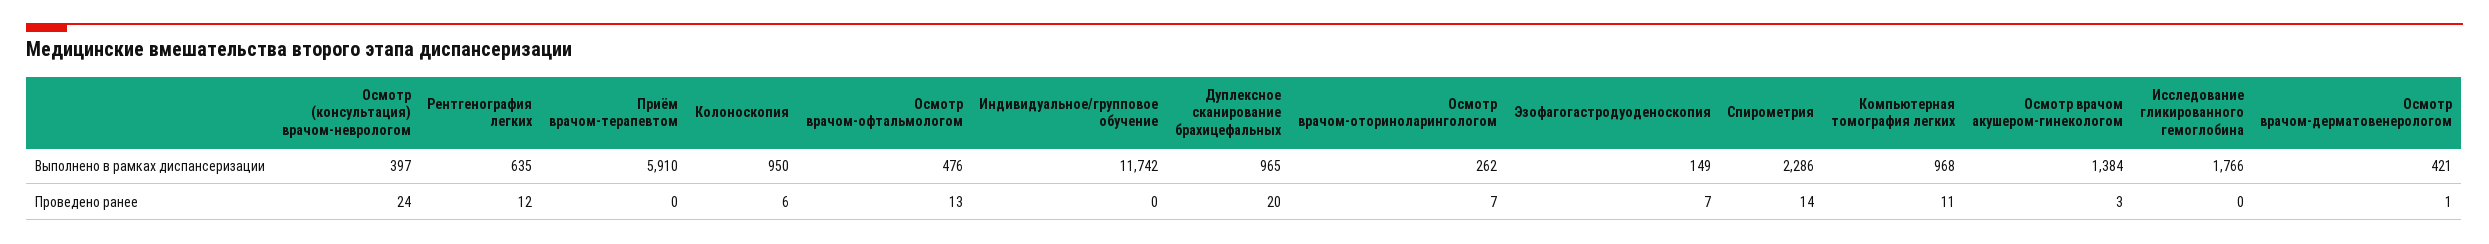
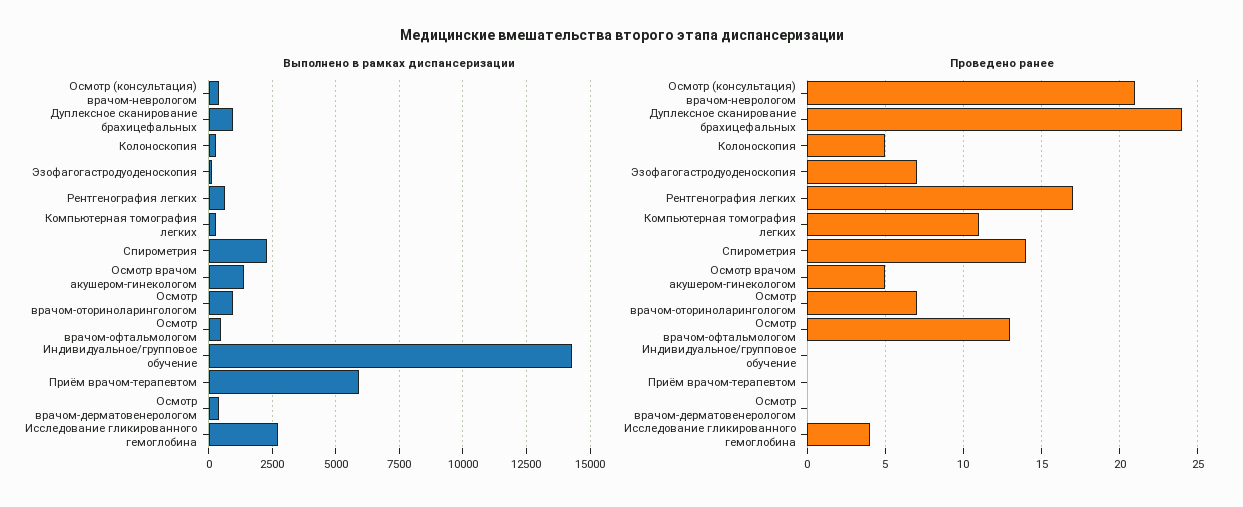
  {
    "Выполнено в рамках диспансеризации": {
      "Осмотр (консультация) врачом-неврологом": 397,
      "Рентгенография легких": 635,
      "Приём врачом-терапевтом": 5910,
-     "Колоноскопия": 950,
+     "Колоноскопия": 250,
      "Осмотр врачом-офтальмологом": 476,
-     "Индивидуальное/групповое обучение": 11742,
+     "Индивидуальное/групповое обучение": 14250,
      "Дуплексное сканирование брахицефальных": 965,
-     "Осмотр врачом-оториноларингологом": 262,
+     "Осмотр врачом-оториноларингологом": 1000,
      "Эзофагогастродуоденоскопия": 149,
      "Спирометрия": 2286,
-     "Компьютерная томография легких": 968,
+     "Компьютерная томография легких": 250,
      "Осмотр врачом акушером-гинекологом": 1384,
-     "Исследование гликированного гемоглобина": 1766,
+     "Исследование гликированного гемоглобина": 2750,
      "Осмотр врачом-дерматовенерологом": 421
    },
    "Проведено ранее": {
-     "Осмотр (консультация) врачом-неврологом": 24,
+     "Осмотр (консультация) врачом-неврологом": 21,
-     "Рентгенография легких": 12,
+     "Рентгенография легких": 17,
      "Приём врачом-терапевтом": 0,
-     "Колоноскопия": 6,
+     "Колоноскопия": 5,
      "Осмотр врачом-офтальмологом": 13,
      "Индивидуальное/групповое обучение": 0,
-     "Дуплексное сканирование брахицефальных": 20,
+     "Дуплексное сканирование брахицефальных": 24,
      "Осмотр врачом-оториноларингологом": 7,
      "Эзофагогастродуоденоскопия": 7,
      "Спирометрия": 14,
      "Компьютерная томография легких": 11,
-     "Осмотр врачом акушером-гинекологом": 3,
+     "Осмотр врачом акушером-гинекологом": 5,
-     "Исследование гликированного гемоглобина": 0,
+     "Исследование гликированного гемоглобина": 4,
-     "Осмотр врачом-дерматовенерологом": 1
+     "Осмотр врачом-дерматовенерологом": 0
    }
  }

